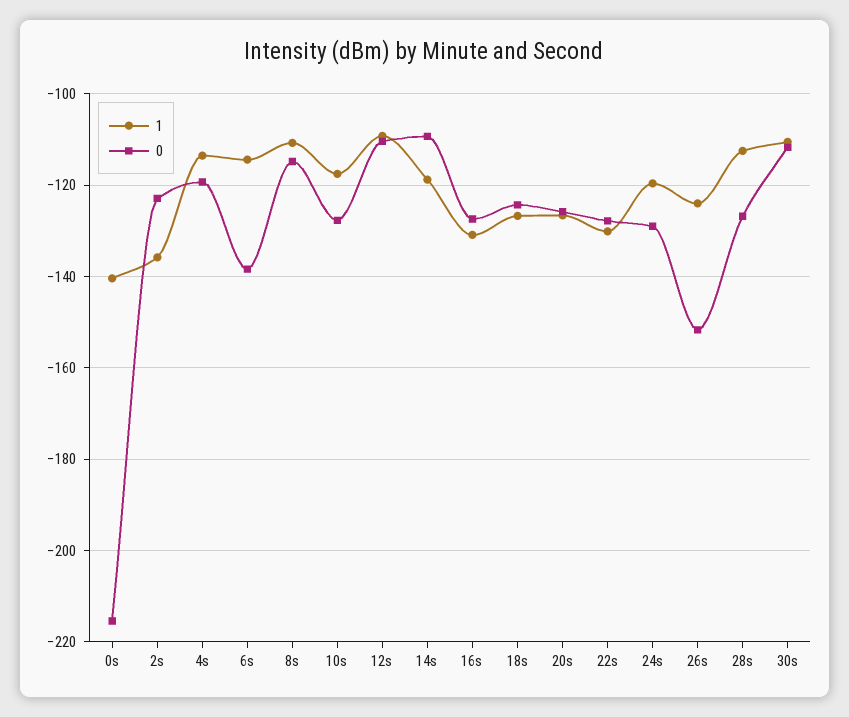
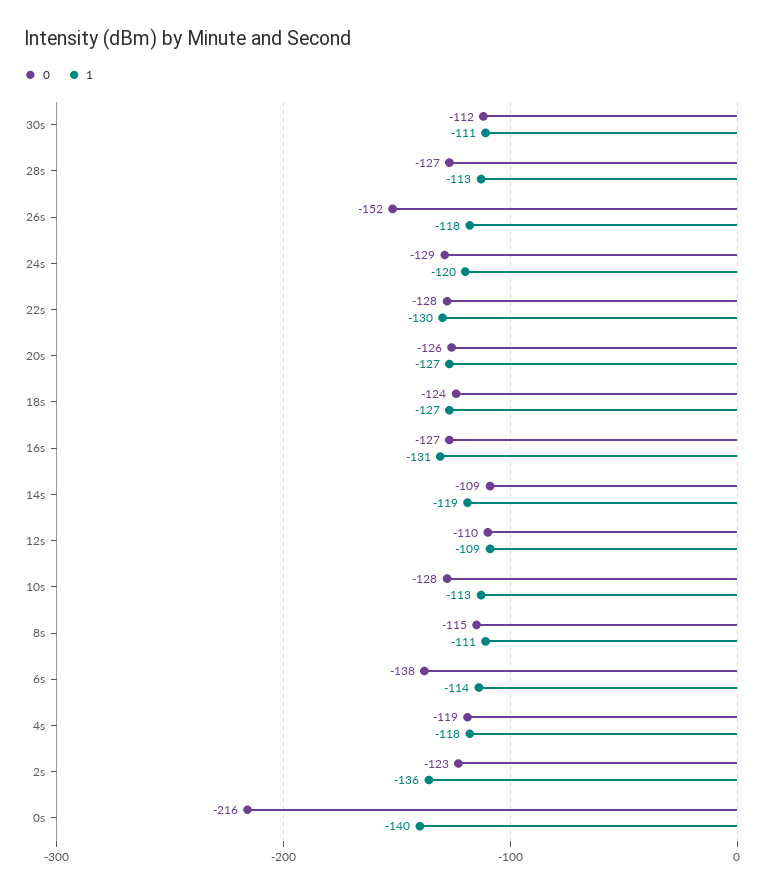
  {
    "1": {
      "0s": -140,
      "2s": -136,
-     "4s": -114,
+     "4s": -118,
      "6s": -114,
      "8s": -111,
-     "10s": -118,
+     "10s": -113,
      "12s": -109,
      "14s": -119,
      "16s": -131,
      "18s": -127,
      "20s": -127,
      "22s": -130,
      "24s": -120,
-     "26s": -124,
+     "26s": -118,
      "28s": -113,
      "30s": -111
    },
    "0": {
      "0s": -216,
      "2s": -123,
      "4s": -119,
      "6s": -138,
      "8s": -115,
      "10s": -128,
      "12s": -110,
      "14s": -109,
      "16s": -127,
      "18s": -124,
      "20s": -126,
      "22s": -128,
      "24s": -129,
      "26s": -152,
      "28s": -127,
      "30s": -112
    }
  }

